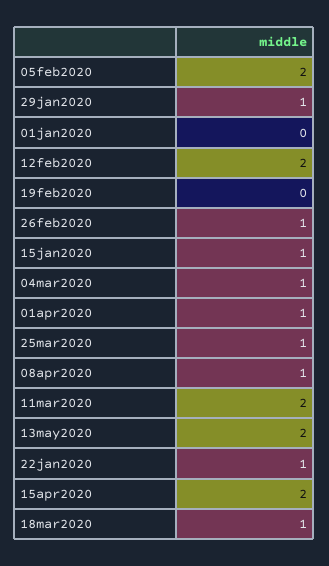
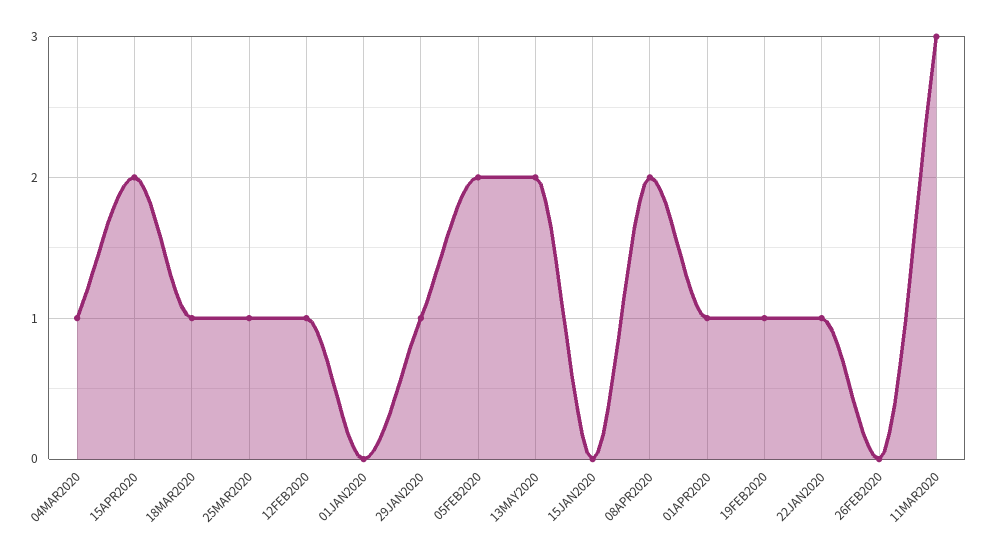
  {
    "05feb2020": 2,
    "29jan2020": 1,
    "01jan2020": 0,
-   "12feb2020": 2,
+   "12feb2020": 1,
-   "19feb2020": 0,
+   "19feb2020": 1,
-   "26feb2020": 1,
+   "26feb2020": 0,
-   "15jan2020": 1,
+   "15jan2020": 0,
    "04mar2020": 1,
    "01apr2020": 1,
    "25mar2020": 1,
-   "08apr2020": 1,
+   "08apr2020": 2,
-   "11mar2020": 2,
+   "11mar2020": 3,
    "13may2020": 2,
    "22jan2020": 1,
    "15apr2020": 2,
    "18mar2020": 1
  }

